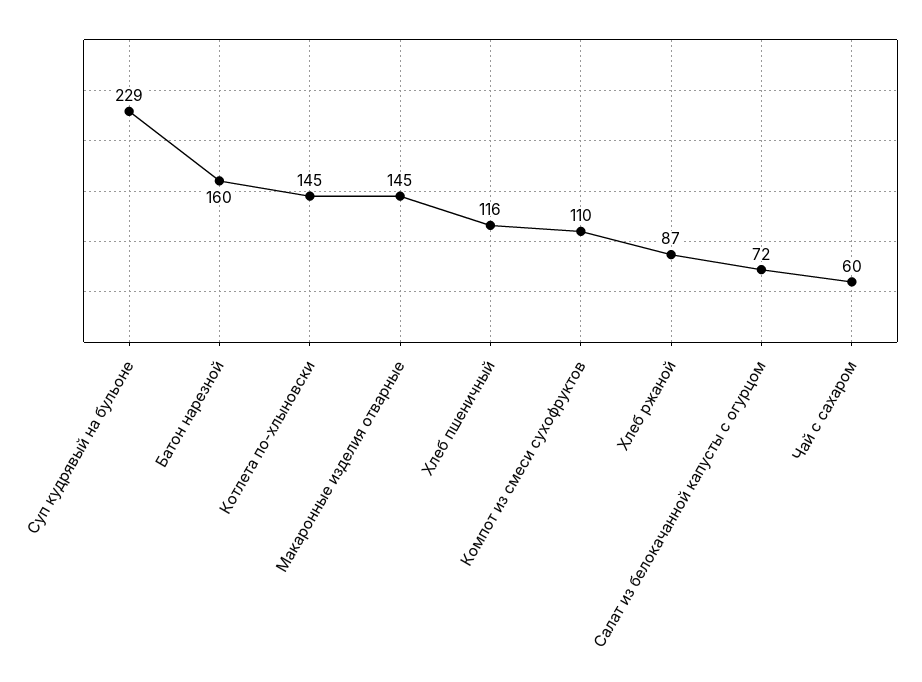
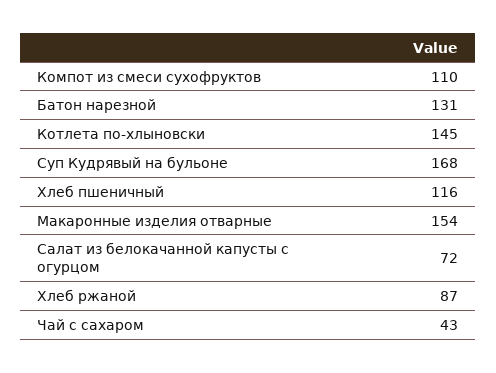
  {
-   "Суп кудрявый на бульоне": 229,
+   "Суп кудрявый на бульоне": 168,
-   "Батон нарезной": 160,
+   "Батон нарезной": 131,
    "Котлета по-хлыновски": 145,
-   "Макаронные изделия отварные": 145,
+   "Макаронные изделия отварные": 154,
    "Хлеб пшеничный": 116,
    "Компот из смеси сухофруктов": 110,
    "Хлеб ржаной": 87,
    "Салат из белокачанной капусты с огурцом": 72,
-   "Чай с сахаром": 60
+   "Чай с сахаром": 43
  }

